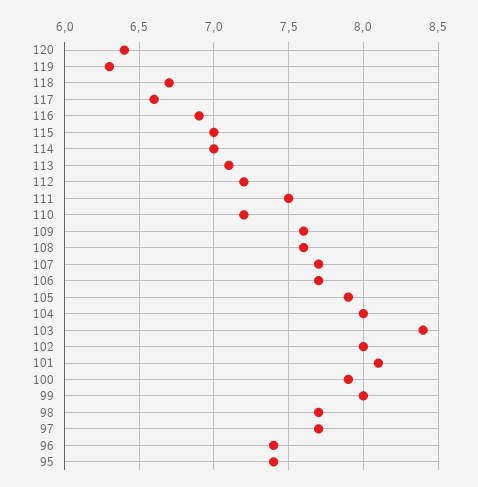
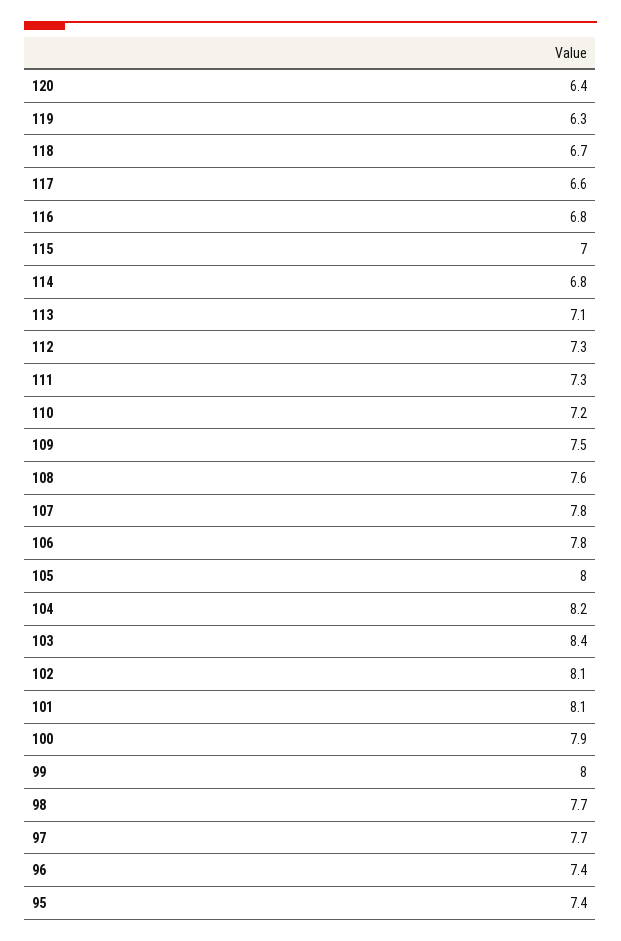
  {
    "120": 6.4,
    "119": 6.3,
    "118": 6.7,
    "117": 6.6,
-   "116": 6.9,
+   "116": 6.8,
    "115": 7,
-   "114": 7,
+   "114": 6.8,
    "113": 7.1,
-   "112": 7.2,
+   "112": 7.3,
-   "111": 7.5,
+   "111": 7.3,
    "110": 7.2,
-   "109": 7.6,
+   "109": 7.5,
    "108": 7.6,
-   "107": 7.7,
+   "107": 7.8,
-   "106": 7.7,
+   "106": 7.8,
-   "105": 7.9,
+   "105": 8,
-   "104": 8,
+   "104": 8.2,
    "103": 8.4,
-   "102": 8,
+   "102": 8.1,
    "101": 8.1,
    "100": 7.9,
    "99": 8,
    "98": 7.7,
    "97": 7.7,
    "96": 7.4,
    "95": 7.4
  }

